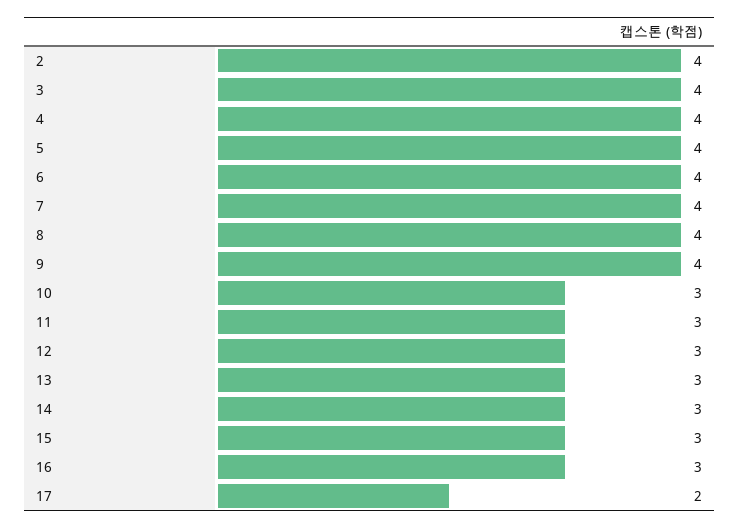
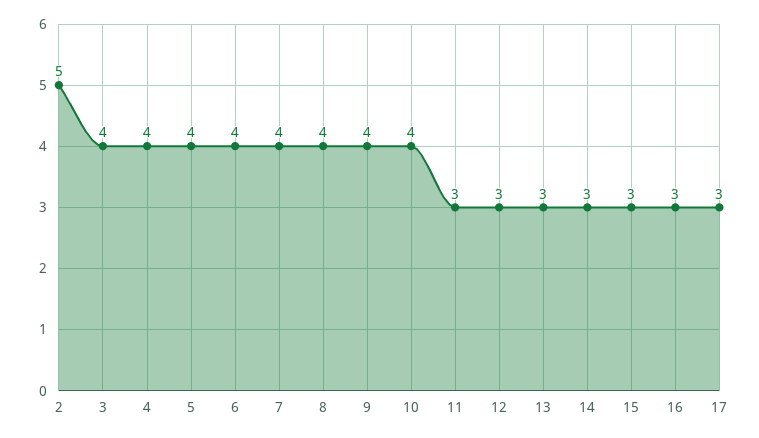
  {
-   "2": 4,
+   "2": 5,
    "3": 4,
    "4": 4,
    "5": 4,
    "6": 4,
    "7": 4,
    "8": 4,
    "9": 4,
-   "10": 3,
+   "10": 4,
    "11": 3,
    "12": 3,
    "13": 3,
    "14": 3,
    "15": 3,
    "16": 3,
-   "17": 2
+   "17": 3
  }

